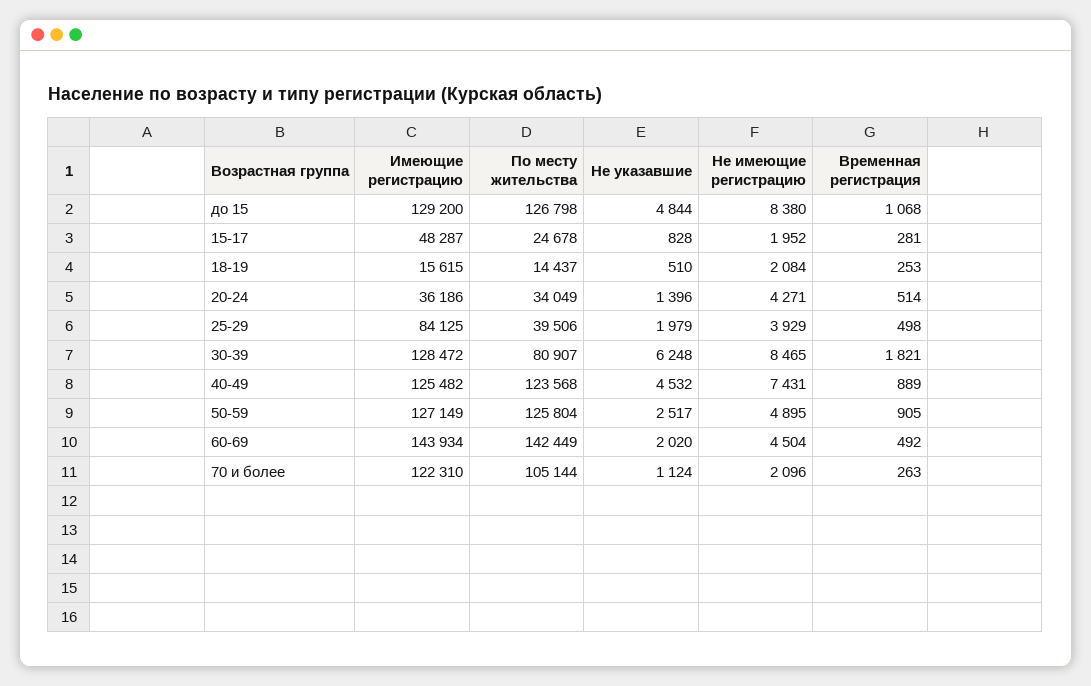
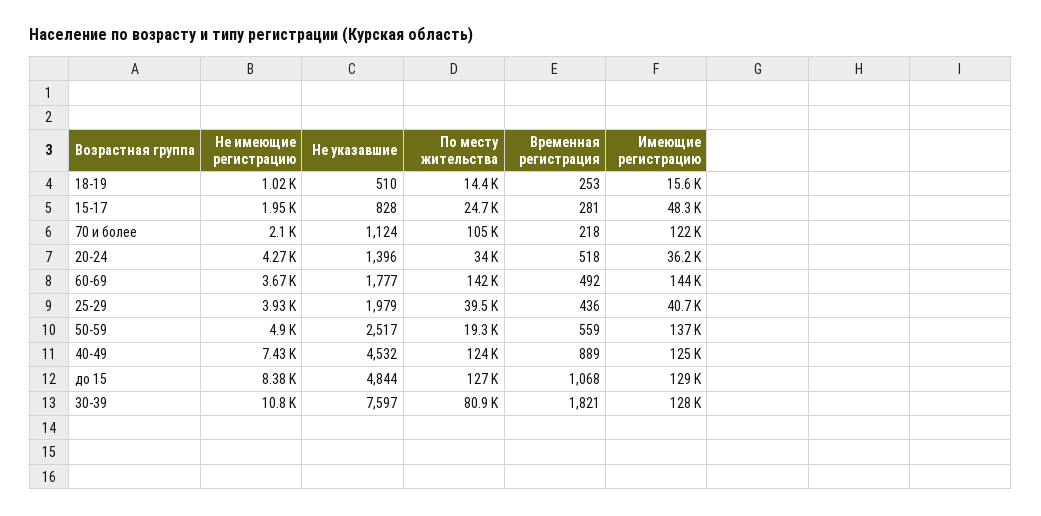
  {
    "Имеющие регистрацию": {
      "до 15": 129200,
      "15-17": 48287,
      "18-19": 15615,
      "20-24": 36186,
-     "25-29": 84125,
+     "25-29": 40700,
      "30-39": 128472,
      "40-49": 125482,
-     "50-59": 127149,
+     "50-59": 137000,
      "60-69": 143934,
      "70 и более": 122310
    },
    "По месту жительства": {
      "до 15": 126798,
      "15-17": 24678,
      "18-19": 14437,
      "20-24": 34049,
      "25-29": 39506,
      "30-39": 80907,
      "40-49": 123568,
-     "50-59": 125804,
+     "50-59": 19300,
      "60-69": 142449,
      "70 и более": 105144
    },
    "Не указавшие": {
      "до 15": 4844,
      "15-17": 828,
      "18-19": 510,
      "20-24": 1396,
      "25-29": 1979,
-     "30-39": 6248,
+     "30-39": 7597,
      "40-49": 4532,
      "50-59": 2517,
-     "60-69": 2020,
+     "60-69": 1777,
      "70 и более": 1124
    },
    "Не имеющие регистрацию": {
      "до 15": 8380,
      "15-17": 1952,
-     "18-19": 2084,
+     "18-19": 1020,
      "20-24": 4271,
      "25-29": 3929,
-     "30-39": 8465,
+     "30-39": 10800,
      "40-49": 7431,
      "50-59": 4895,
-     "60-69": 4504,
+     "60-69": 3670,
      "70 и более": 2096
    },
    "Временная регистрация": {
      "до 15": 1068,
      "15-17": 281,
      "18-19": 253,
-     "20-24": 514,
+     "20-24": 518,
-     "25-29": 498,
+     "25-29": 436,
      "30-39": 1821,
      "40-49": 889,
-     "50-59": 905,
+     "50-59": 559,
      "60-69": 492,
-     "70 и более": 263
+     "70 и более": 218
    }
  }

